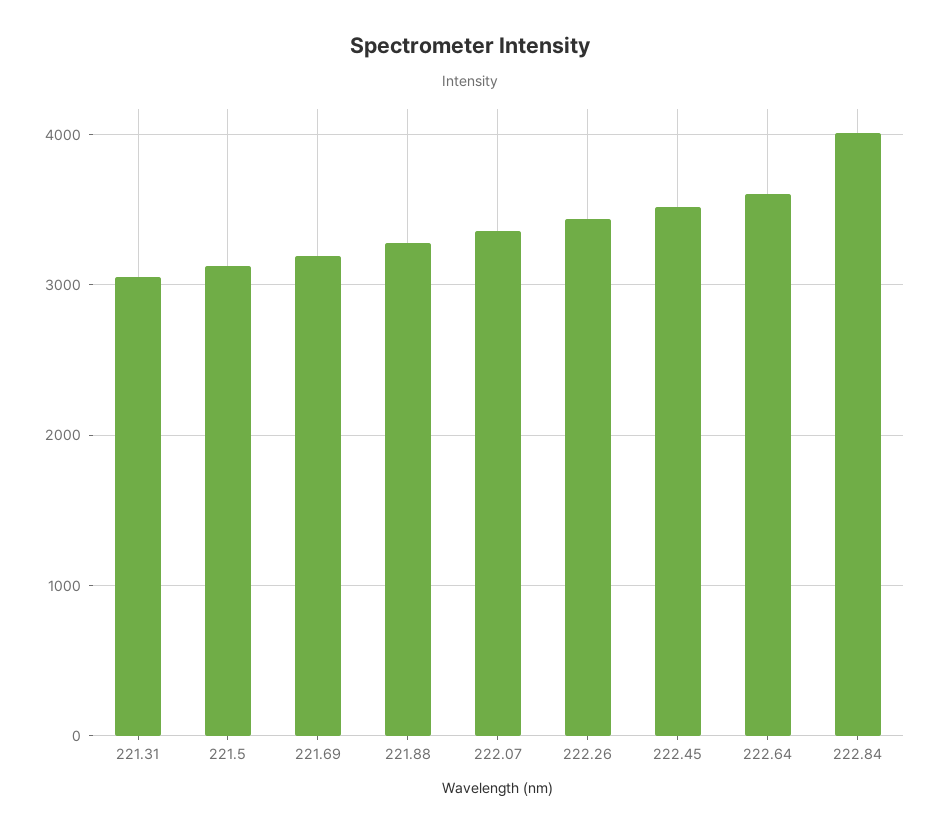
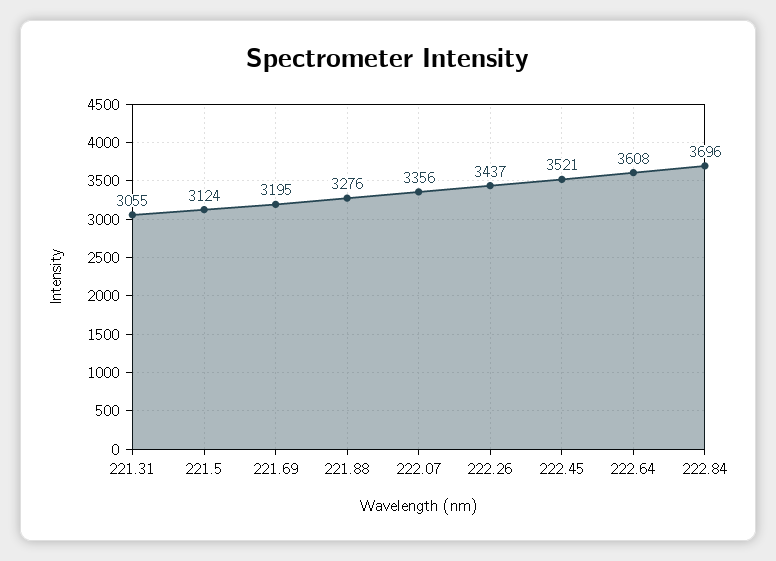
  {
    "221.31": 3055,
    "221.5": 3124,
    "221.69": 3195,
    "221.88": 3276,
    "222.07": 3356,
    "222.26": 3437,
    "222.45": 3521,
    "222.64": 3608,
-   "222.84": 4000
+   "222.84": 3696
  }

